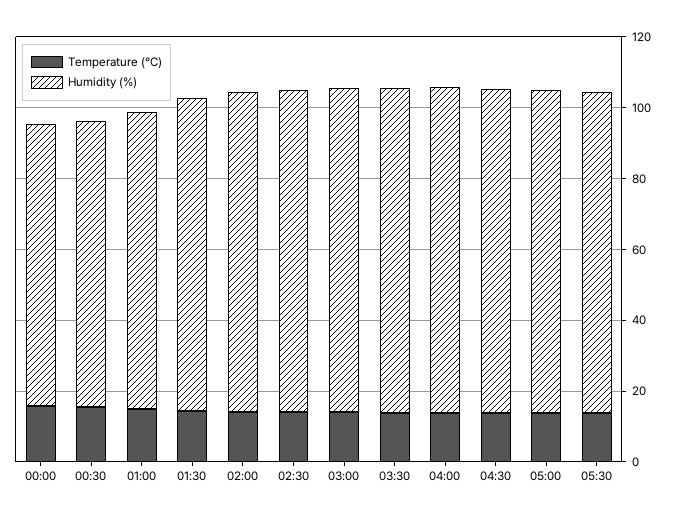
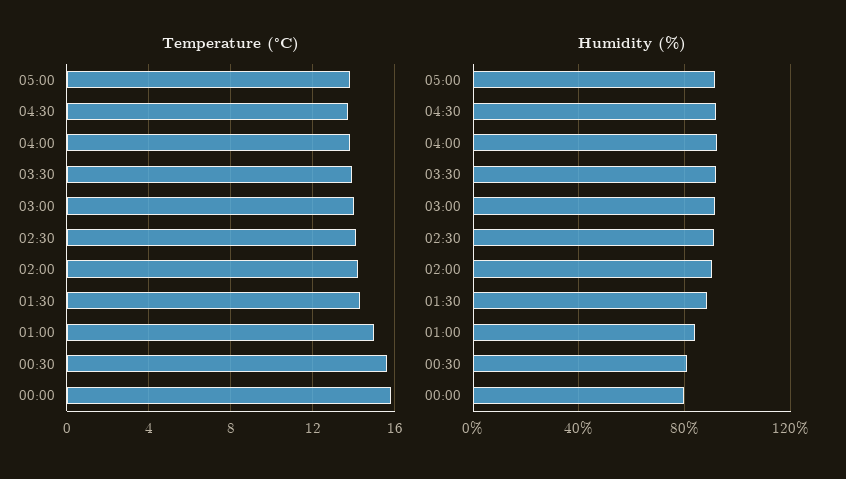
  {
    "Temperature (°C)": {
      "00:00": 16,
      "00:30": 15.5,
      "01:00": 15,
      "01:30": 14.5,
      "02:00": 14,
      "02:30": 14,
      "03:00": 14,
      "03:30": 14,
      "04:00": 14,
      "04:30": 13.5,
-     "05:00": 14,
+     "05:00": 14
-     "05:30": 15
    },
    "Humidity (%)": {
      "00:00": 80,
      "00:30": 80,
      "01:00": 85,
      "01:30": 90,
      "02:00": 90,
      "02:30": 90,
      "03:00": 90,
      "03:30": 90,
      "04:00": 90,
      "04:30": 90,
-     "05:00": 90,
+     "05:00": 90
-     "05:30": 90
    }
  }

